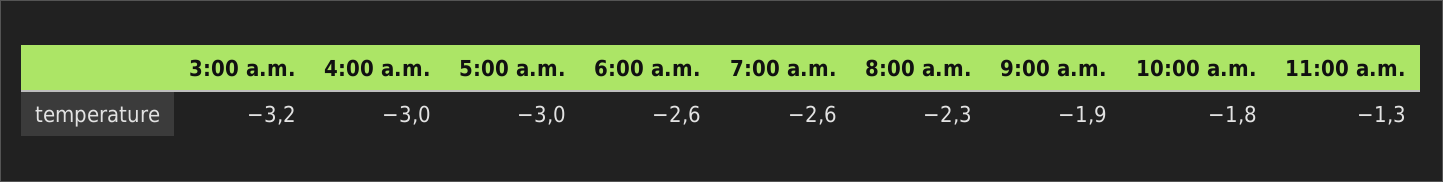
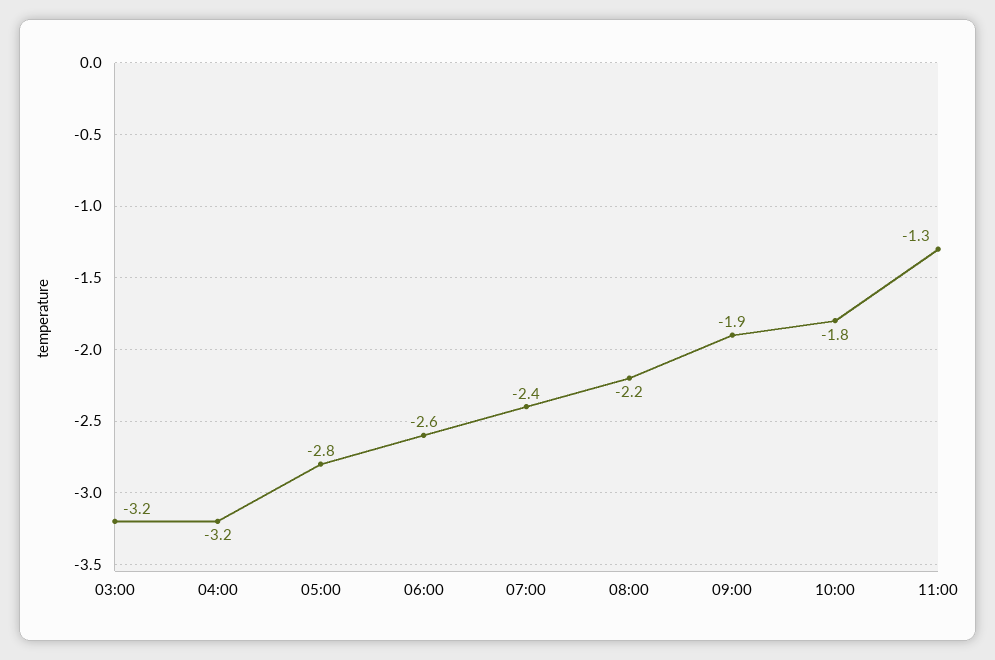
  {
    "3:00 a.m.": -3.2,
-   "4:00 a.m.": -3,
+   "4:00 a.m.": -3.2,
-   "5:00 a.m.": -3,
+   "5:00 a.m.": -2.8,
    "6:00 a.m.": -2.6,
-   "7:00 a.m.": -2.6,
+   "7:00 a.m.": -2.4,
-   "8:00 a.m.": -2.3,
+   "8:00 a.m.": -2.2,
    "9:00 a.m.": -1.9,
    "10:00 a.m.": -1.8,
    "11:00 a.m.": -1.3
  }

